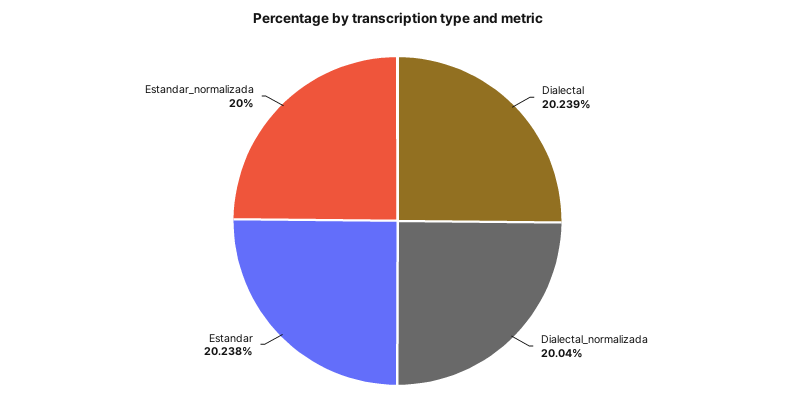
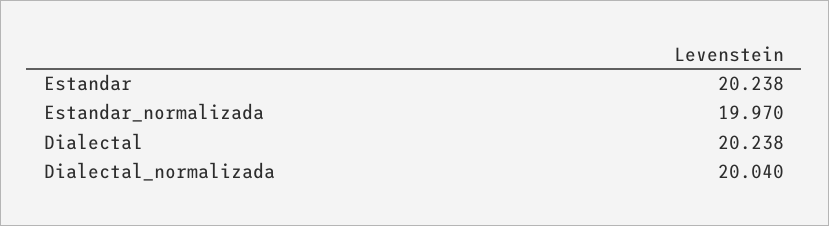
  {
-   "Dialectal": 20.239,
+   "Dialectal": 20.238,
    "Dialectal_normalizada": 20.04,
    "Estandar": 20.238,
-   "Estandar_normalizada": 20
+   "Estandar_normalizada": 19.97
  }

